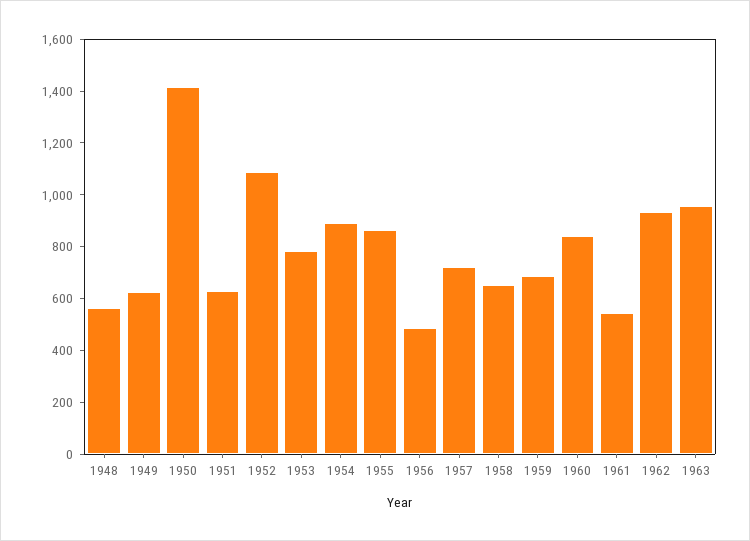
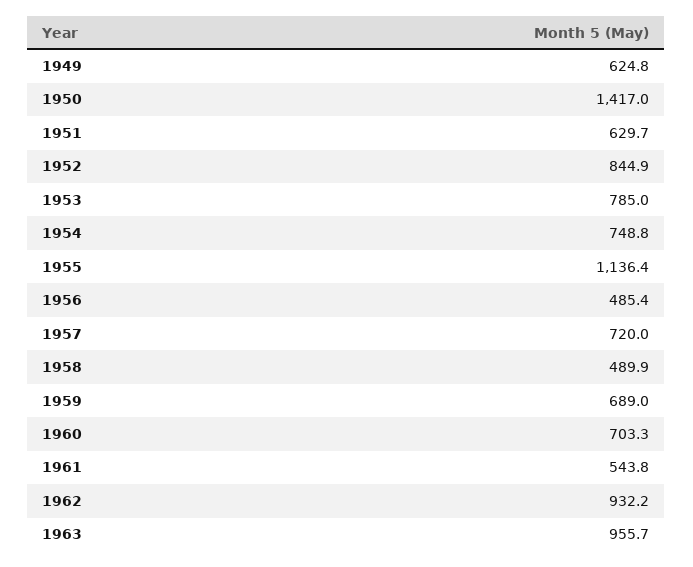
  {
-   "1948": 550,
    "1949": 624.8,
    "1950": 1417,
    "1951": 629.7,
-   "1952": 1100,
+   "1952": 844.9,
    "1953": 785,
-   "1954": 900,
+   "1954": 748.8,
-   "1955": 850,
+   "1955": 1136.4,
    "1956": 485.4,
    "1957": 720,
-   "1958": 650,
+   "1958": 489.9,
    "1959": 689,
-   "1960": 850,
+   "1960": 703.3,
    "1961": 543.8,
    "1962": 932.2,
    "1963": 955.7
  }

